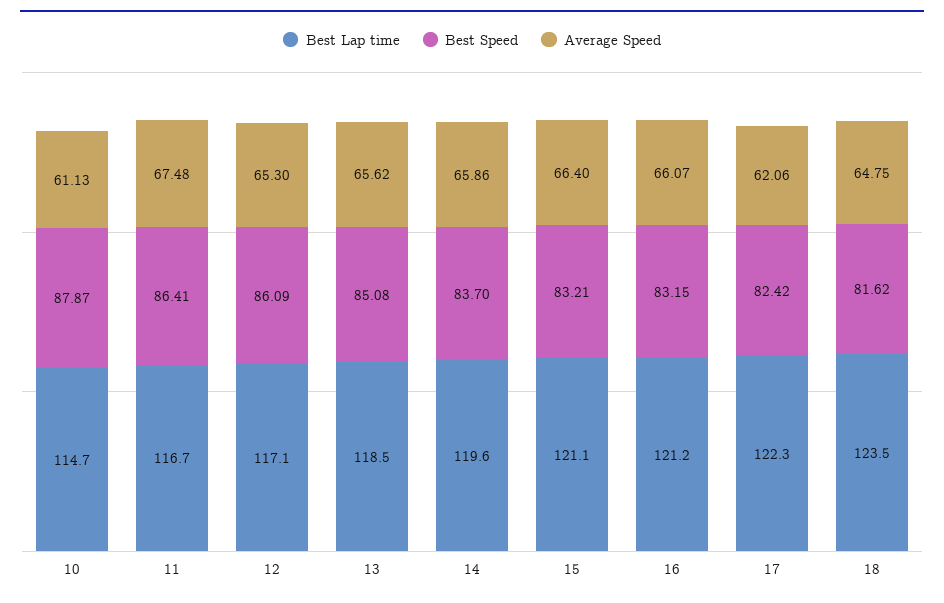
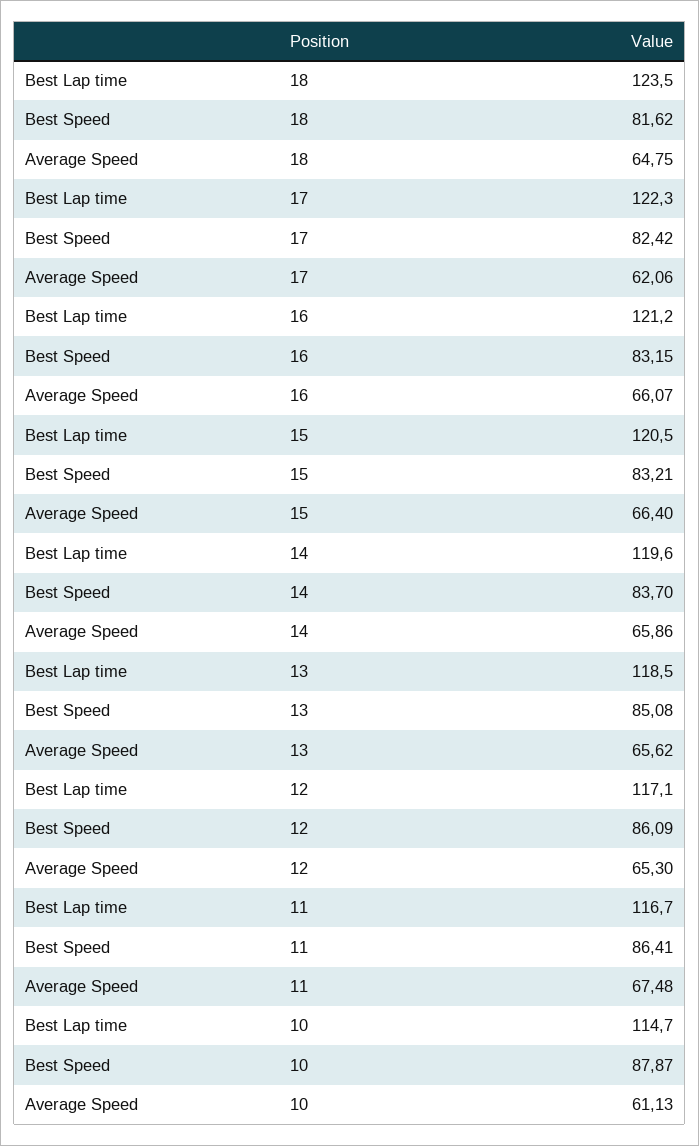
  {
    "Best Lap time": {
      "10": 114.7,
      "11": 116.7,
      "12": 117.1,
      "13": 118.5,
      "14": 119.6,
-     "15": 121.1,
+     "15": 120.5,
      "16": 121.2,
      "17": 122.3,
      "18": 123.5
    },
    "Best Speed": {
      "10": 87.87,
      "11": 86.41,
      "12": 86.09,
      "13": 85.08,
      "14": 83.7,
      "15": 83.21,
      "16": 83.15,
      "17": 82.42,
      "18": 81.62
    },
    "Average Speed": {
      "10": 61.13,
      "11": 67.48,
      "12": 65.3,
      "13": 65.62,
      "14": 65.86,
      "15": 66.4,
      "16": 66.07,
      "17": 62.06,
      "18": 64.75
    }
  }

